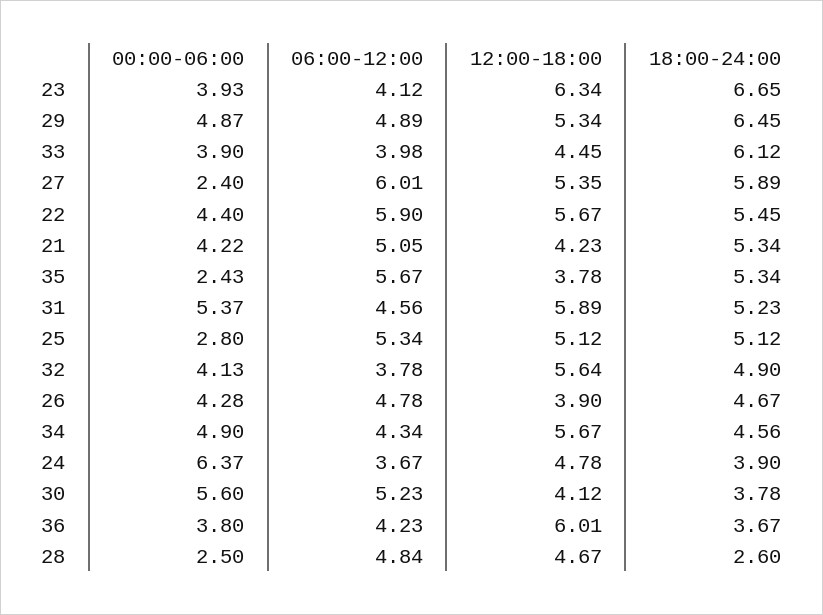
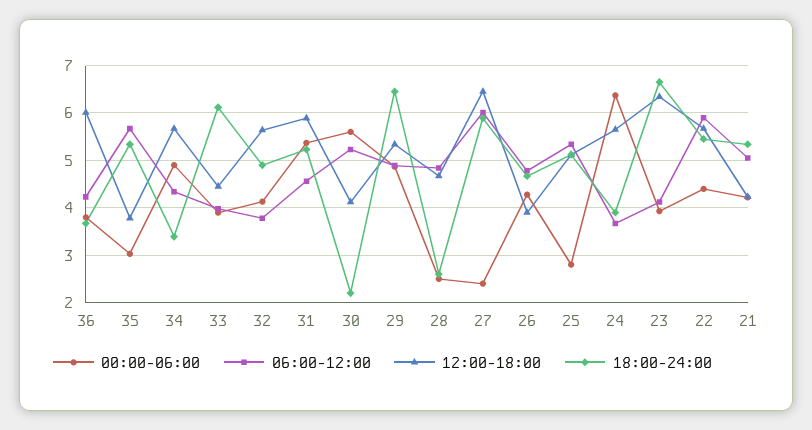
  {
    "00:00-06:00": {
      "23": 3.93,
      "29": 4.87,
      "33": 3.9,
      "27": 2.4,
      "22": 4.4,
      "21": 4.22,
-     "35": 2.43,
+     "35": 3,
      "31": 5.37,
      "25": 2.8,
      "32": 4.13,
      "26": 4.28,
      "34": 4.9,
      "24": 6.37,
      "30": 5.6,
      "36": 3.8,
      "28": 2.5
    },
    "06:00-12:00": {
      "23": 4.12,
      "29": 4.89,
      "33": 3.98,
      "27": 6.01,
      "22": 5.9,
      "21": 5.05,
      "35": 5.67,
      "31": 4.56,
      "25": 5.34,
      "32": 3.78,
      "26": 4.78,
      "34": 4.34,
      "24": 3.67,
      "30": 5.23,
      "36": 4.23,
      "28": 4.84
    },
    "12:00-18:00": {
      "23": 6.34,
      "29": 5.34,
      "33": 4.45,
-     "27": 5.35,
+     "27": 6.4,
      "22": 5.67,
      "21": 4.23,
      "35": 3.78,
      "31": 5.89,
      "25": 5.12,
      "32": 5.64,
      "26": 3.9,
      "34": 5.67,
-     "24": 4.78,
+     "24": 5.6,
      "30": 4.12,
      "36": 6.01,
      "28": 4.67
    },
    "18:00-24:00": {
      "23": 6.65,
      "29": 6.45,
      "33": 6.12,
      "27": 5.89,
      "22": 5.45,
      "21": 5.34,
      "35": 5.34,
      "31": 5.23,
      "25": 5.12,
      "32": 4.9,
      "26": 4.67,
-     "34": 4.56,
+     "34": 3.4,
      "24": 3.9,
-     "30": 3.78,
+     "30": 2.2,
      "36": 3.67,
      "28": 2.6
    }
  }

